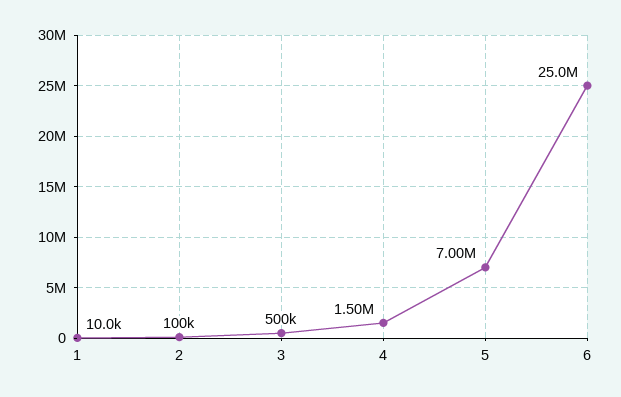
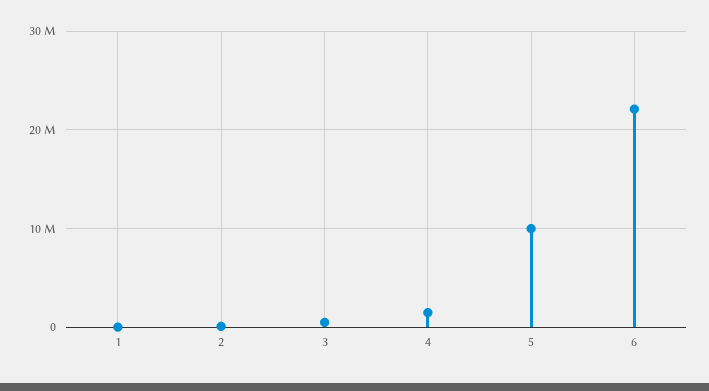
  {
    "1": 10000,
    "2": 100000,
    "3": 500000,
    "4": 1500000,
-   "5": 7000000,
+   "5": 10000000,
-   "6": 25000000
+   "6": 22000000
  }

